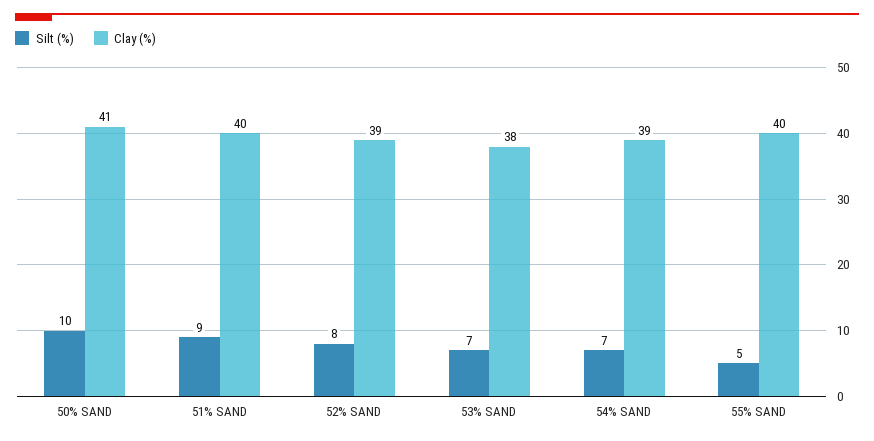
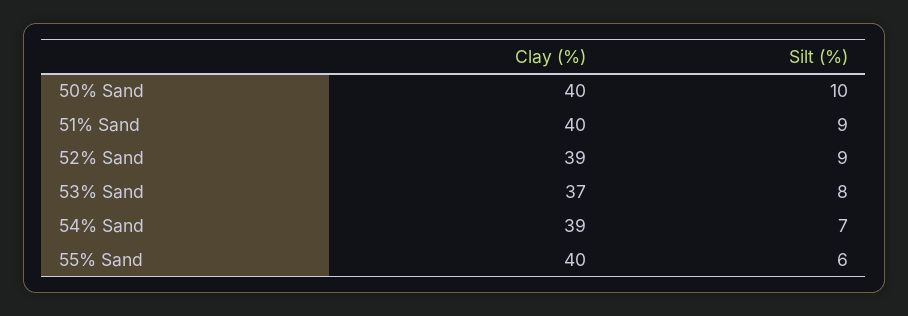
  {
    "Silt (%)": {
      "50% SAND": 10,
      "51% SAND": 9,
-     "52% SAND": 8,
+     "52% SAND": 9,
-     "53% SAND": 7,
+     "53% SAND": 8,
      "54% SAND": 7,
-     "55% SAND": 5
+     "55% SAND": 6
    },
    "Clay (%)": {
-     "50% SAND": 41,
+     "50% SAND": 40,
      "51% SAND": 40,
      "52% SAND": 39,
-     "53% SAND": 38,
+     "53% SAND": 37,
      "54% SAND": 39,
      "55% SAND": 40
    }
  }

